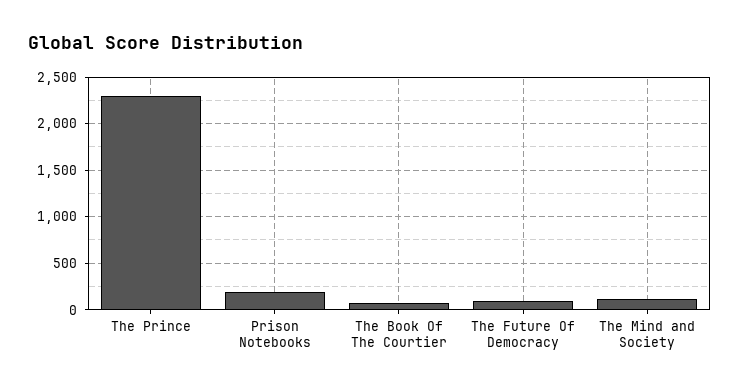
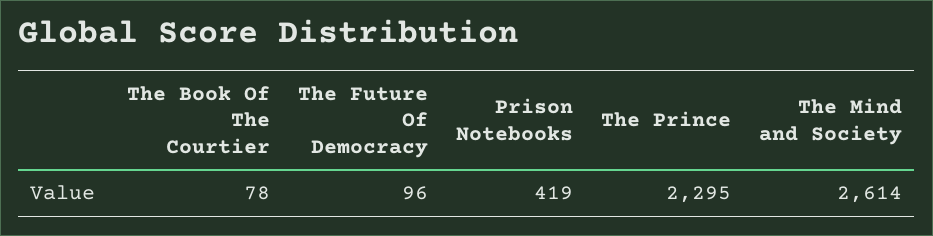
  {
    "The Prince": 2295,
-   "Prison Notebooks": 200,
+   "Prison Notebooks": 419,
    "The Book Of The Courtier": 78,
    "The Future Of Democracy": 96,
-   "The Mind and Society": 100
+   "The Mind and Society": 2614
  }

